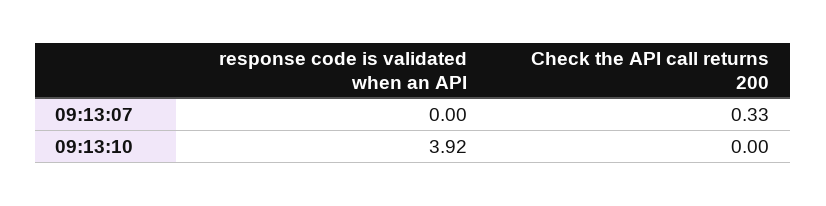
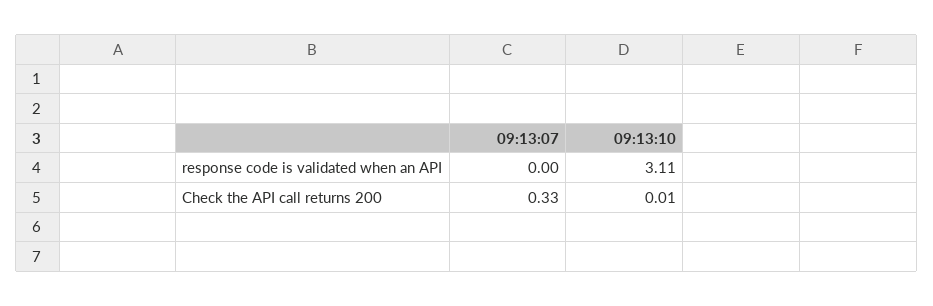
  {
    "response code is validated when an API": {
      "09:13:07": 0,
-     "09:13:10": 3.92
+     "09:13:10": 3.11
    },
    "Check the API call returns 200": {
      "09:13:07": 0.33,
-     "09:13:10": 0
+     "09:13:10": 0.01
    }
  }

